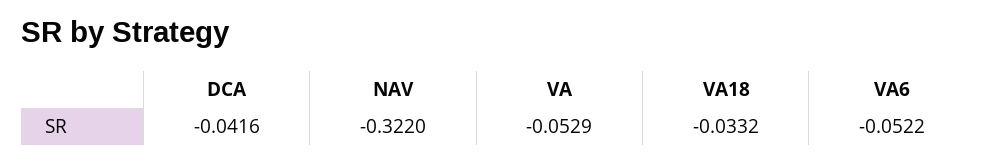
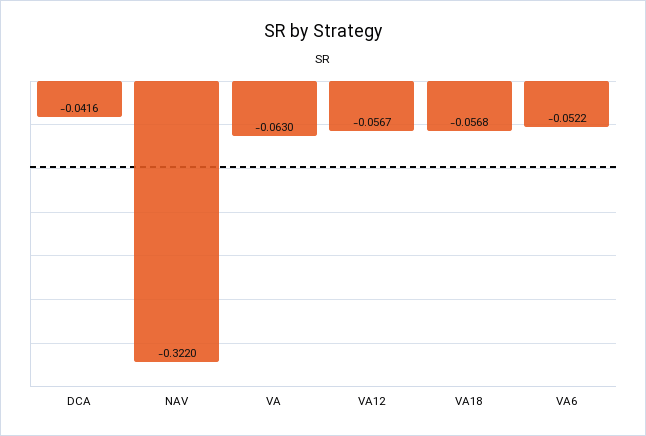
  {
    "DCA": -0.0416,
    "NAV": -0.322,
-   "VA": -0.0529,
+   "VA": -0.063,
-   "VA18": -0.0332,
+   "VA18": -0.0568,
-   "VA6": -0.0522
+   "VA6": -0.0522,
+   "VA12": -0.0567
  }

